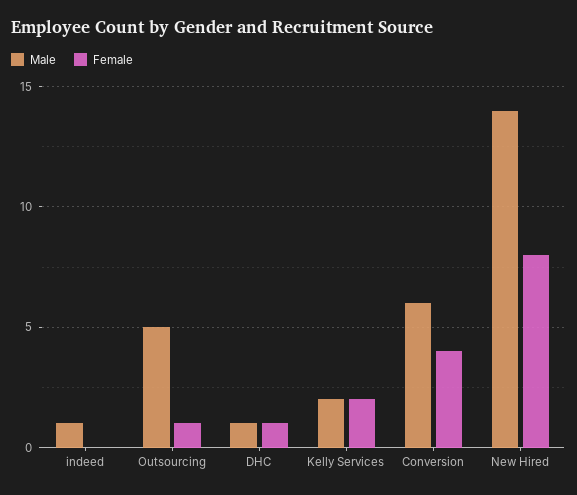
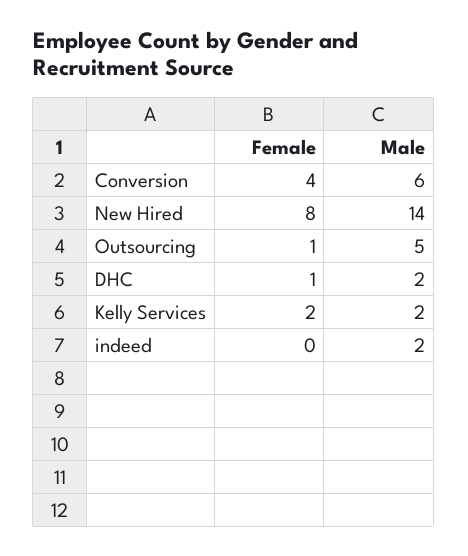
  {
    "Male": {
-     "indeed": 1,
+     "indeed": 2,
      "Outsourcing": 5,
-     "DHC": 1,
+     "DHC": 2,
      "Kelly Services": 2,
      "Conversion": 6,
      "New Hired": 14
    },
    "Female": {
      "indeed": 0,
      "Outsourcing": 1,
      "DHC": 1,
      "Kelly Services": 2,
      "Conversion": 4,
      "New Hired": 8
    }
  }

